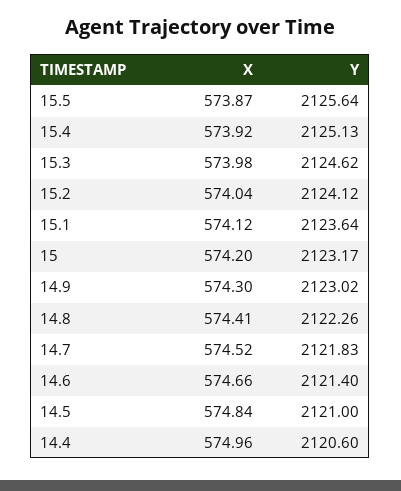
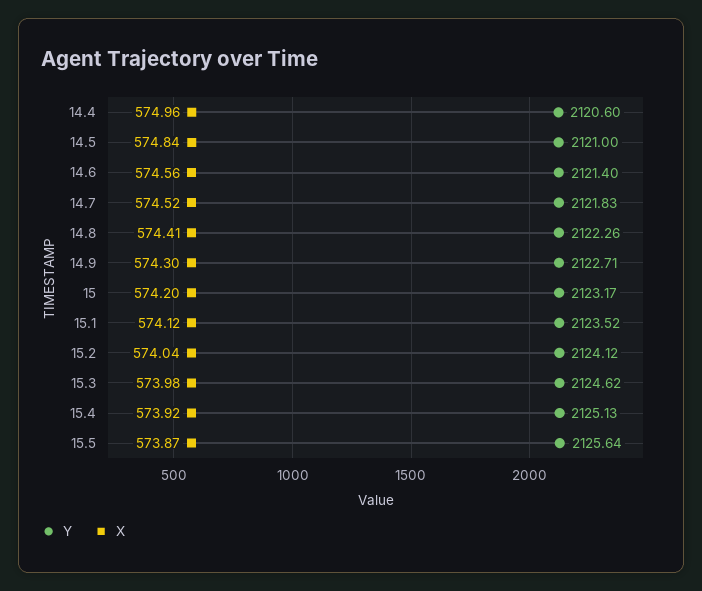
  {
    "X": {
      "15.5": 573.87,
      "15.4": 573.92,
      "15.3": 573.98,
      "15.2": 574.04,
      "15.1": 574.12,
      "15": 574.2,
      "14.9": 574.3,
      "14.8": 574.41,
      "14.7": 574.52,
-     "14.6": 574.66,
+     "14.6": 574.56,
      "14.5": 574.84,
      "14.4": 574.96
    },
    "Y": {
      "15.5": 2125.64,
      "15.4": 2125.13,
      "15.3": 2124.62,
      "15.2": 2124.12,
-     "15.1": 2123.64,
+     "15.1": 2123.52,
      "15": 2123.17,
-     "14.9": 2123.02,
+     "14.9": 2122.71,
      "14.8": 2122.26,
      "14.7": 2121.83,
      "14.6": 2121.4,
      "14.5": 2121,
      "14.4": 2120.6
    }
  }

